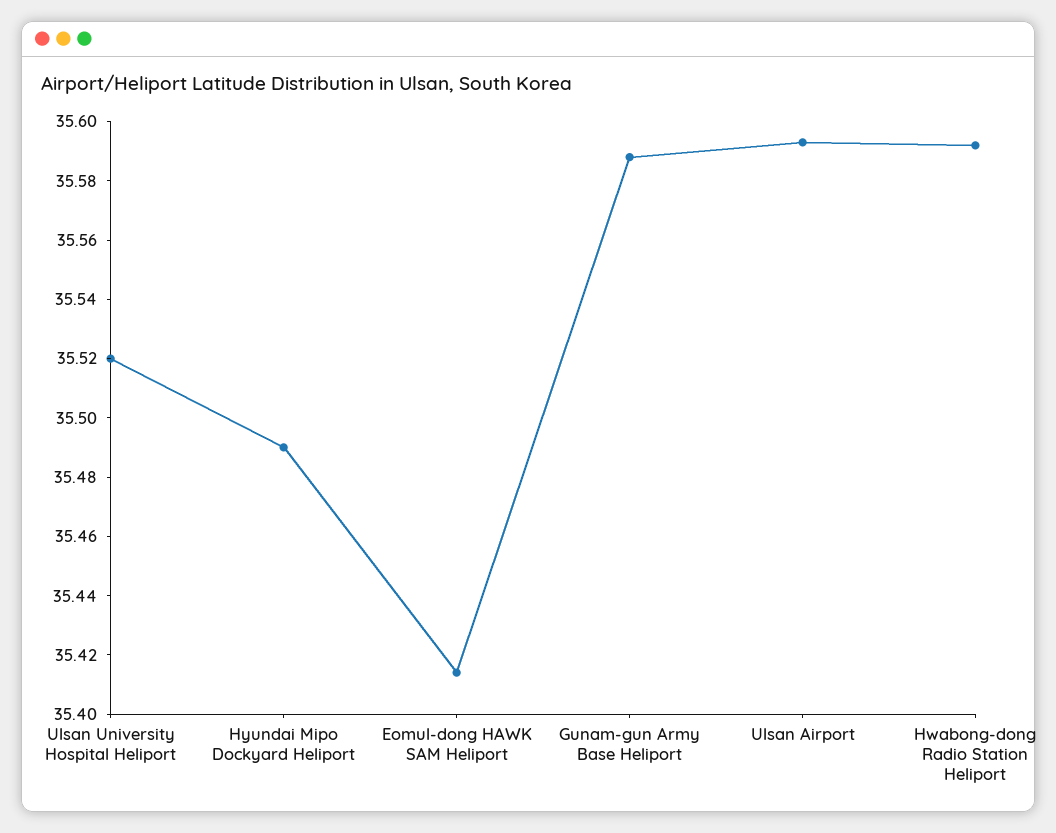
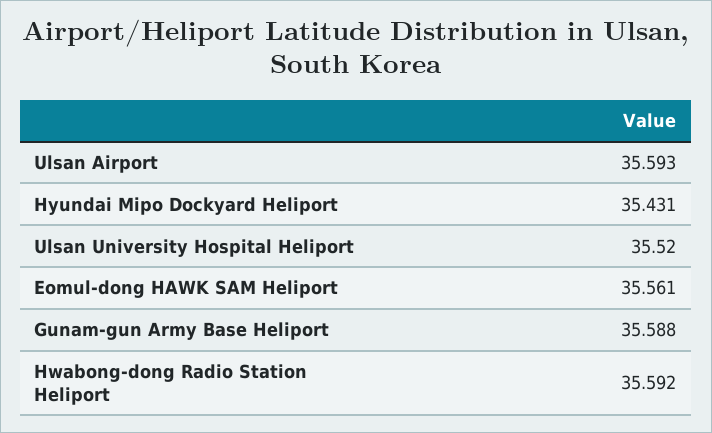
  {
    "Ulsan University Hospital Heliport": 35.52,
-   "Hyundai Mipo Dockyard Heliport": 35.49,
+   "Hyundai Mipo Dockyard Heliport": 35.431,
-   "Eomul-dong HAWK SAM Heliport": 35.415,
+   "Eomul-dong HAWK SAM Heliport": 35.561,
    "Gunam-gun Army Base Heliport": 35.588,
    "Ulsan Airport": 35.593,
    "Hwabong-dong Radio Station Heliport": 35.592
  }

